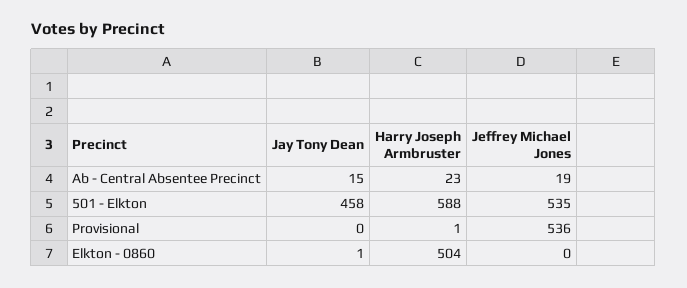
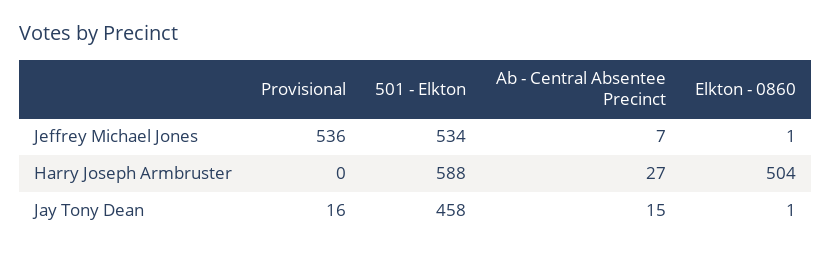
  {
    "Jay Tony Dean": {
      "Ab - Central Absentee Precinct": 15,
      "501 - Elkton": 458,
-     "Provisional": 0,
+     "Provisional": 16,
      "Elkton - 0860": 1
    },
    "Harry Joseph Armbruster": {
-     "Ab - Central Absentee Precinct": 23,
+     "Ab - Central Absentee Precinct": 27,
      "501 - Elkton": 588,
-     "Provisional": 1,
+     "Provisional": 0,
      "Elkton - 0860": 504
    },
    "Jeffrey Michael Jones": {
-     "Ab - Central Absentee Precinct": 19,
+     "Ab - Central Absentee Precinct": 7,
-     "501 - Elkton": 535,
+     "501 - Elkton": 534,
      "Provisional": 536,
-     "Elkton - 0860": 0
+     "Elkton - 0860": 1
    }
  }

